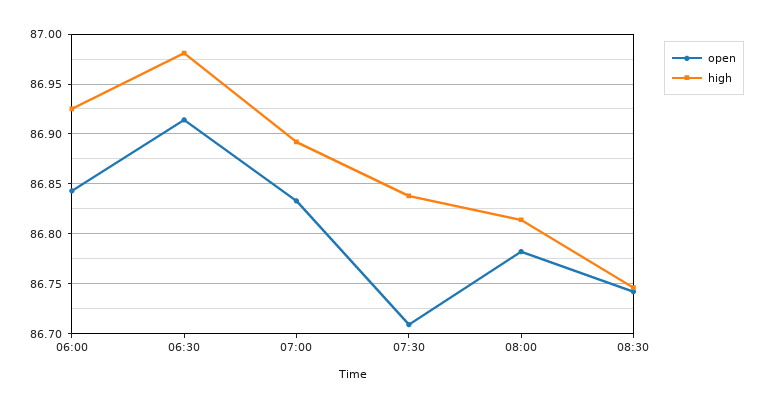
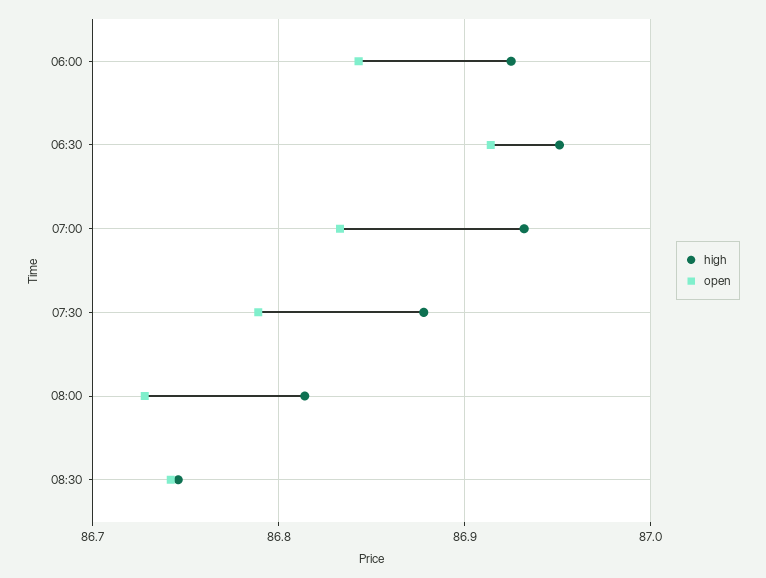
  {
    "open": {
      "06:00": 86.84,
      "06:30": 86.91,
      "07:00": 86.83,
-     "07:30": 86.71,
+     "07:30": 86.79,
-     "08:00": 86.78,
+     "08:00": 86.73,
      "08:30": 86.74
    },
    "high": {
      "06:00": 86.93,
-     "06:30": 86.98,
+     "06:30": 86.95,
-     "07:00": 86.89,
+     "07:00": 86.93,
-     "07:30": 86.84,
+     "07:30": 86.88,
      "08:00": 86.81,
      "08:30": 86.75
    }
  }

